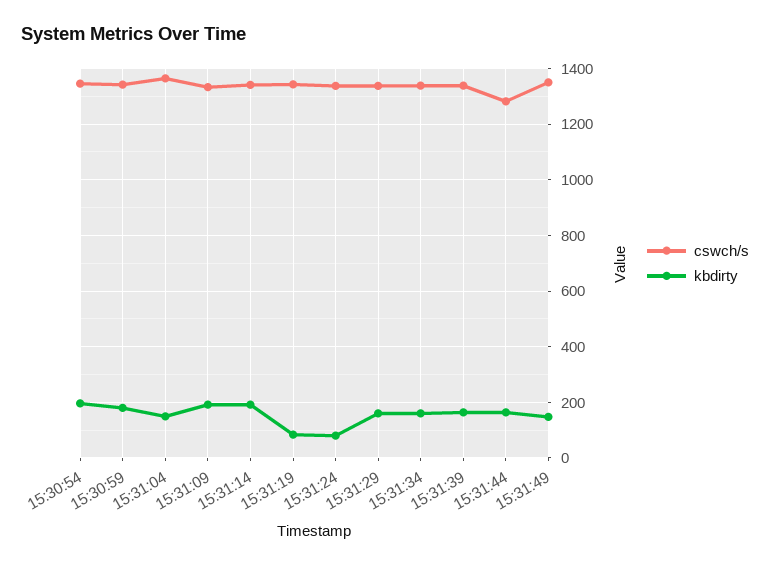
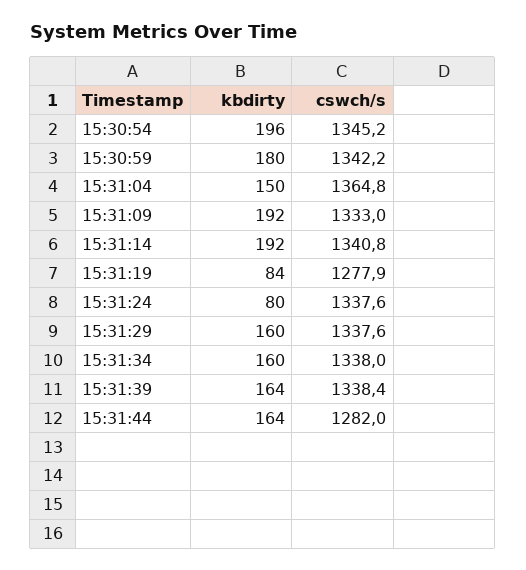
  {
    "cswch/s": {
      "15:30:54": 1345.2,
      "15:30:59": 1342.2,
      "15:31:04": 1364.8,
      "15:31:09": 1333,
      "15:31:14": 1340.8,
-     "15:31:19": 1350,
+     "15:31:19": 1277.9,
      "15:31:24": 1337.6,
      "15:31:29": 1337.6,
      "15:31:34": 1338,
      "15:31:39": 1338.4,
-     "15:31:44": 1282,
+     "15:31:44": 1282
-     "15:31:49": 1350
    },
    "kbdirty": {
      "15:30:54": 196,
      "15:30:59": 180,
      "15:31:04": 150,
      "15:31:09": 192,
      "15:31:14": 192,
      "15:31:19": 84,
      "15:31:24": 80,
      "15:31:29": 160,
      "15:31:34": 160,
      "15:31:39": 164,
-     "15:31:44": 164,
+     "15:31:44": 164
-     "15:31:49": 150
    }
  }

